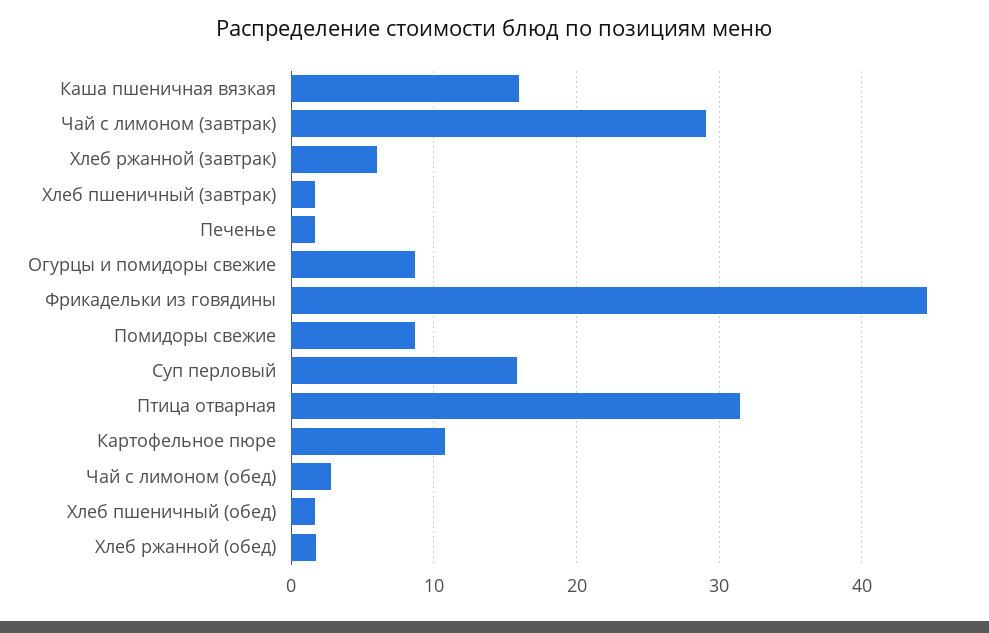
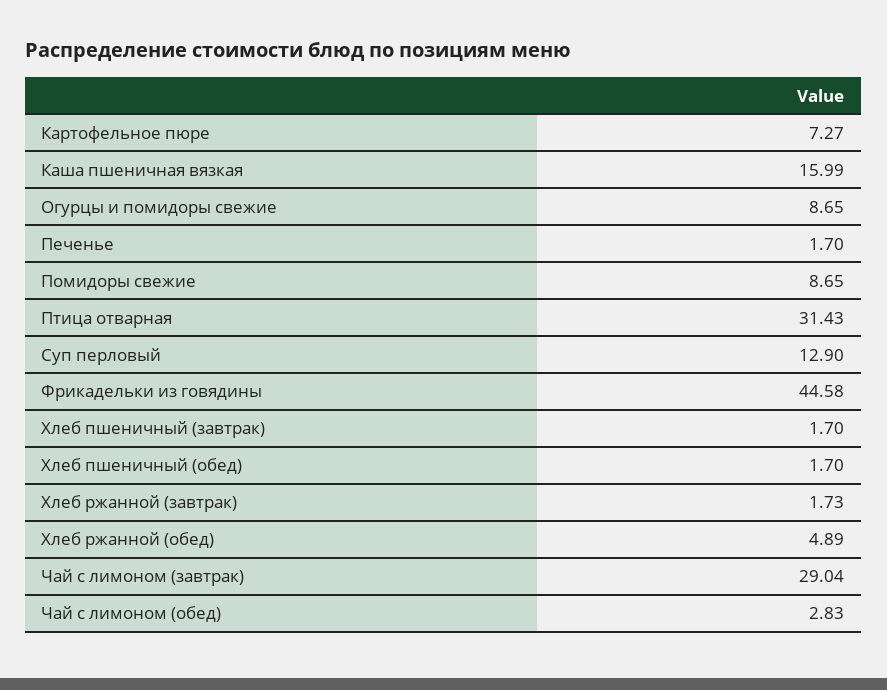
  {
    "Каша пшеничная вязкая": 15.99,
    "Чай с лимоном (завтрак)": 29.04,
-   "Хлеб ржанной (завтрак)": 6,
+   "Хлеб ржанной (завтрак)": 1.73,
    "Хлеб пшеничный (завтрак)": 1.7,
    "Печенье": 1.7,
    "Огурцы и помидоры свежие": 8.65,
    "Фрикадельки из говядины": 44.58,
    "Помидоры свежие": 8.65,
-   "Суп перловый": 16,
+   "Суп перловый": 12.9,
    "Птица отварная": 31.43,
-   "Картофельное пюре": 11,
+   "Картофельное пюре": 7.27,
    "Чай с лимоном (обед)": 2.83,
    "Хлеб пшеничный (обед)": 1.7,
-   "Хлеб ржанной (обед)": 2
+   "Хлеб ржанной (обед)": 4.89
  }

